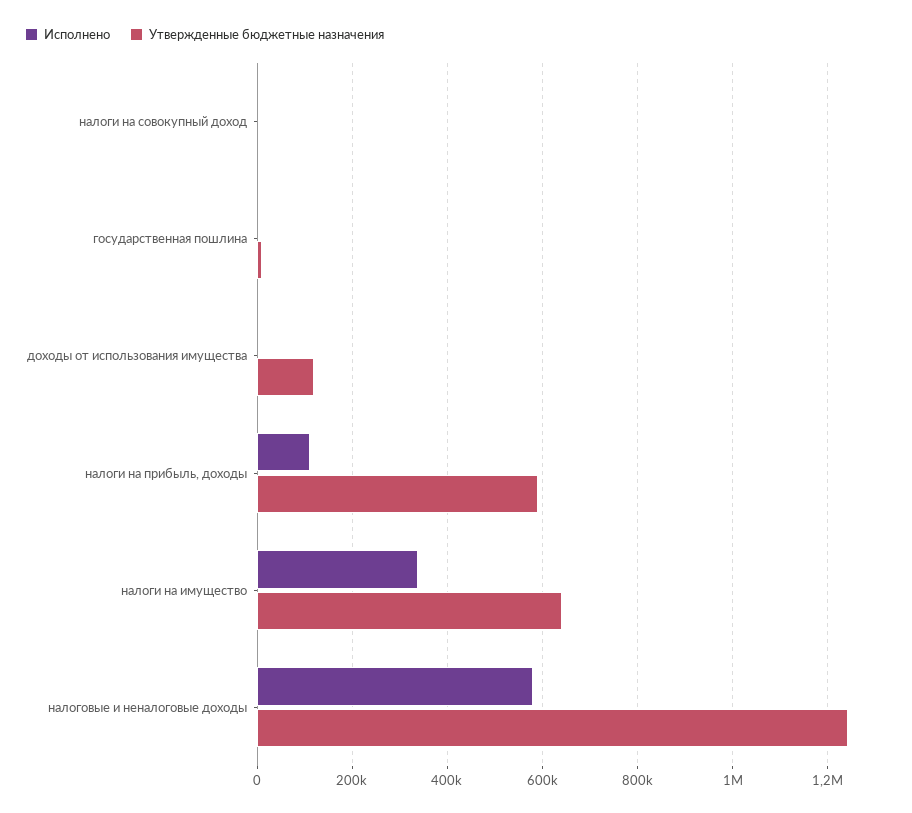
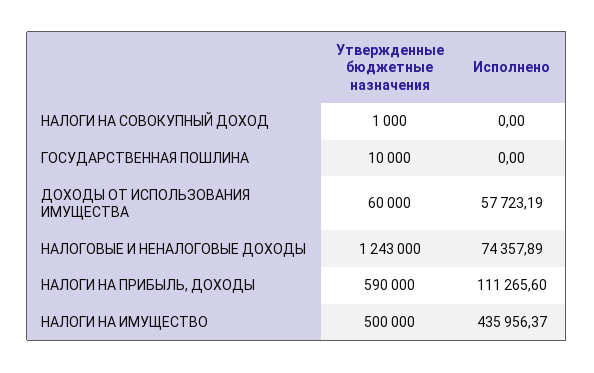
  {
    "Исполнено": {
      "налоги на совокупный доход": 0,
      "государственная пошлина": 0,
-     "доходы от использования имущества": 0,
+     "доходы от использования имущества": 57723.19,
      "налоги на прибыль, доходы": 111265.6,
-     "налоги на имущество": 340000,
+     "налоги на имущество": 435956.37,
-     "налоговые и неналоговые доходы": 580000
+     "налоговые и неналоговые доходы": 74357.89
    },
    "Утвержденные бюджетные назначения": {
      "налоги на совокупный доход": 1000,
      "государственная пошлина": 10000,
-     "доходы от использования имущества": 120000,
+     "доходы от использования имущества": 60000,
      "налоги на прибыль, доходы": 590000,
-     "налоги на имущество": 640000,
+     "налоги на имущество": 500000,
      "налоговые и неналоговые доходы": 1243000
    }
  }

